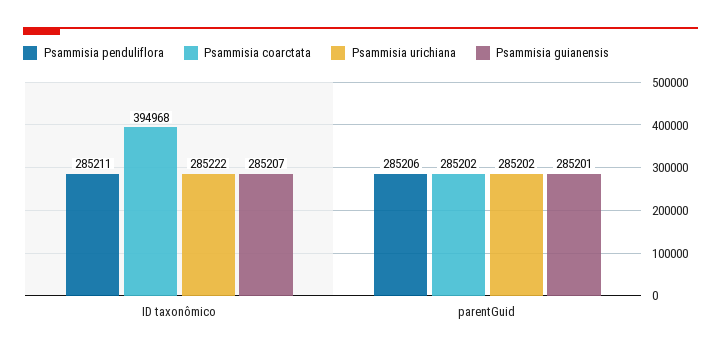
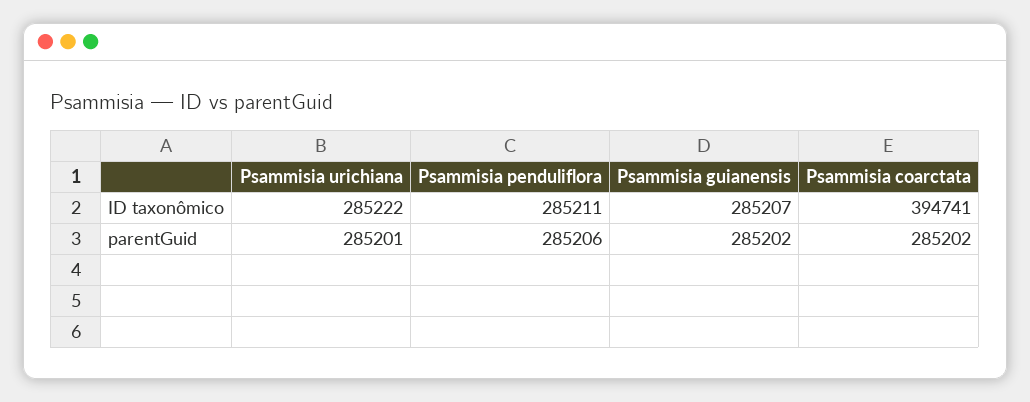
  {
    "Psammisia penduliflora": {
      "ID taxonômico": 285211,
      "parentGuid": 285206
    },
    "Psammisia coarctata": {
-     "ID taxonômico": 394968,
+     "ID taxonômico": 394741,
      "parentGuid": 285202
    },
    "Psammisia urichiana": {
      "ID taxonômico": 285222,
-     "parentGuid": 285202
+     "parentGuid": 285201
    },
    "Psammisia guianensis": {
      "ID taxonômico": 285207,
-     "parentGuid": 285201
+     "parentGuid": 285202
    }
  }

